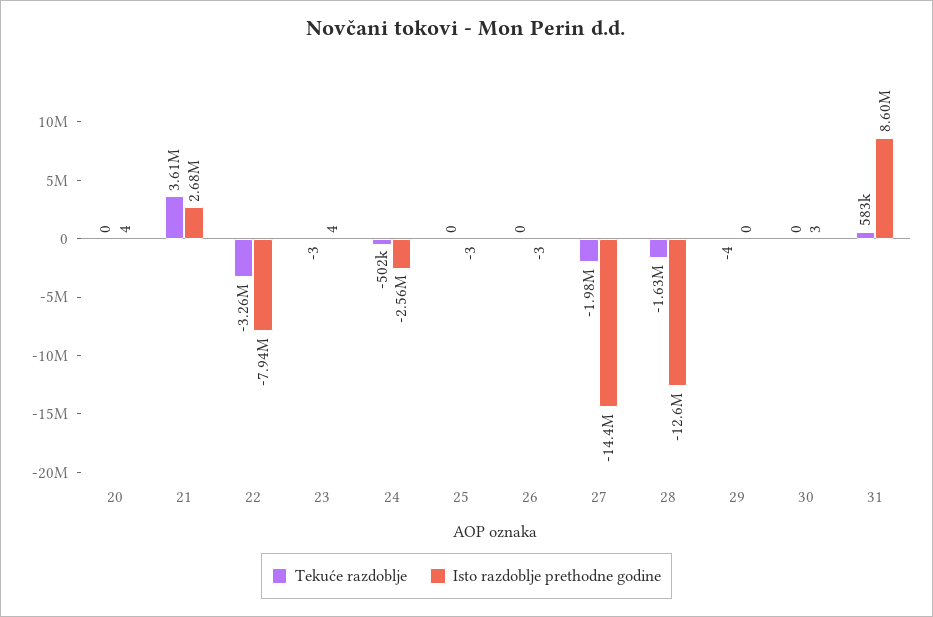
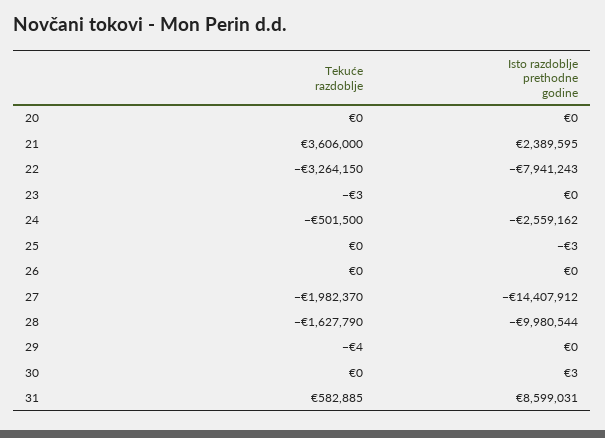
  {
    "Tekuće razdoblje": {
      "20": 0,
      "21": 3606000,
      "22": -3264150,
      "23": -3,
      "24": -501500,
      "25": 0,
      "26": 0,
      "27": -1982370,
      "28": -1627790,
      "29": -4,
      "30": 0,
      "31": 582885
    },
    "Isto razdoblje prethodne godine": {
-     "20": 4,
+     "20": 0,
-     "21": 2680000,
+     "21": 2389595,
      "22": -7941243,
-     "23": 4,
+     "23": 0,
      "24": -2559162,
      "25": -3,
-     "26": -3,
+     "26": 0,
      "27": -14407912,
-     "28": -12600000,
+     "28": -9980544,
      "29": 0,
      "30": 3,
      "31": 8599031
    }
  }

